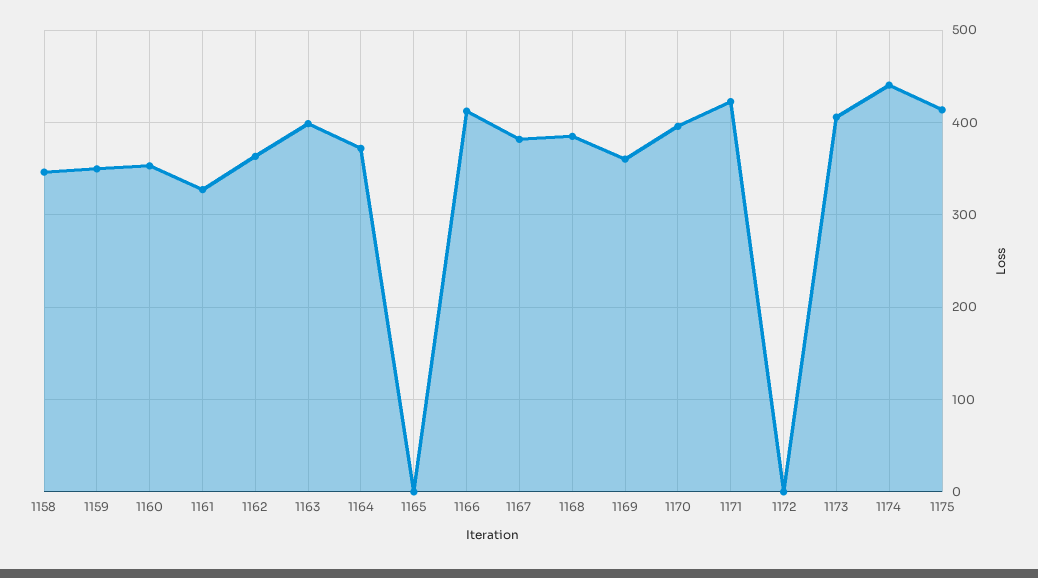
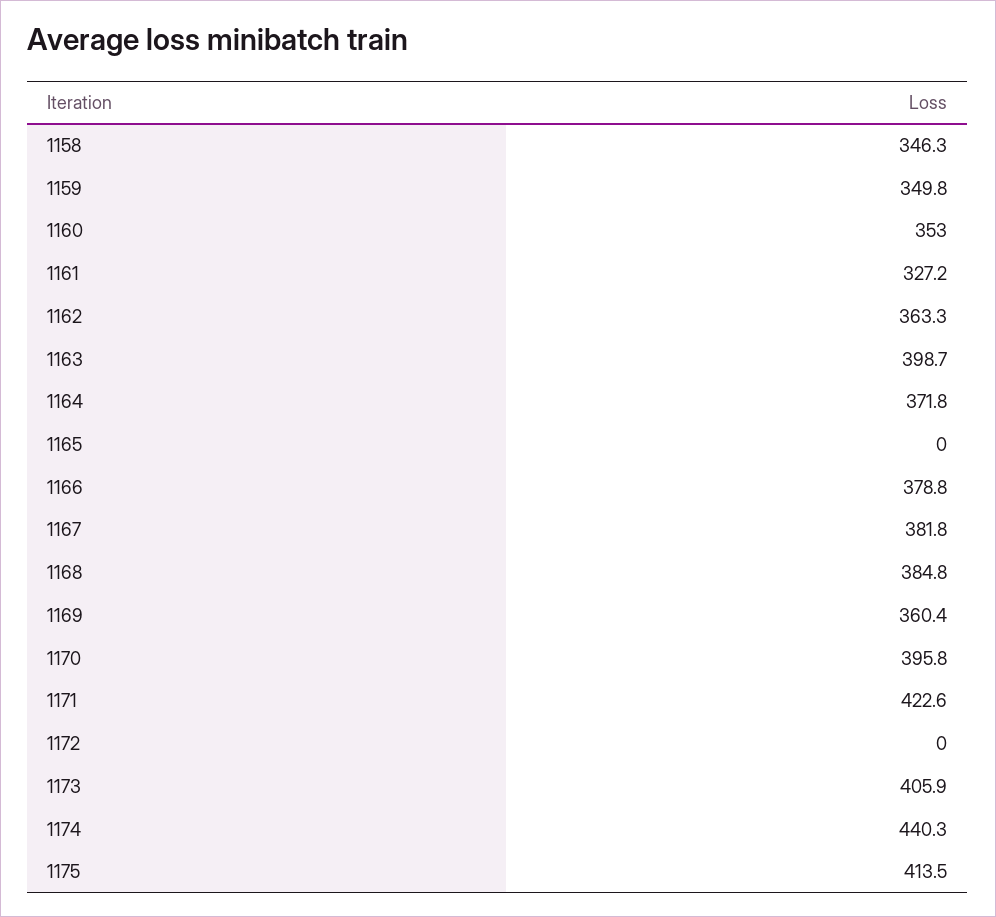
  {
    "1158": 346.3,
    "1159": 349.8,
    "1160": 353,
    "1161": 327.2,
    "1162": 363.3,
    "1163": 398.7,
    "1164": 371.8,
    "1165": 0,
-   "1166": 410,
+   "1166": 378.8,
    "1167": 381.8,
    "1168": 384.8,
    "1169": 360.4,
    "1170": 395.8,
    "1171": 422.6,
    "1172": 0,
    "1173": 405.9,
    "1174": 440.3,
    "1175": 413.5
  }

